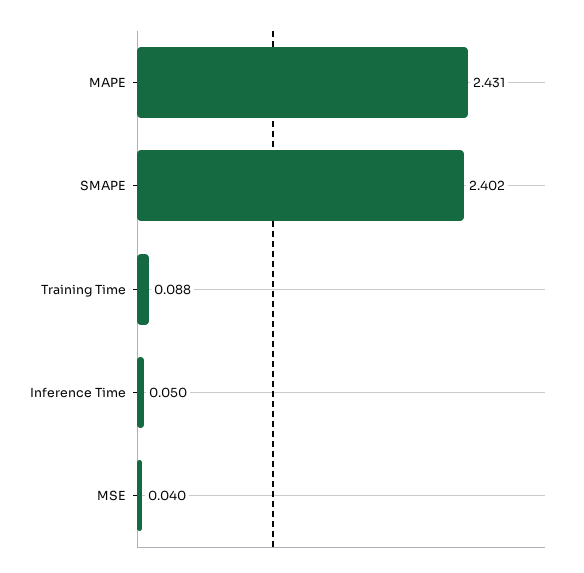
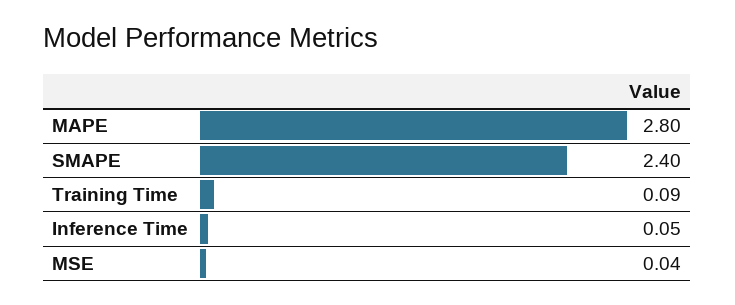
  {
-   "MAPE": 2.431,
+   "MAPE": 2.8,
    "SMAPE": 2.402,
    "Training Time": 0.088,
    "Inference Time": 0.05,
    "MSE": 0.04
  }

